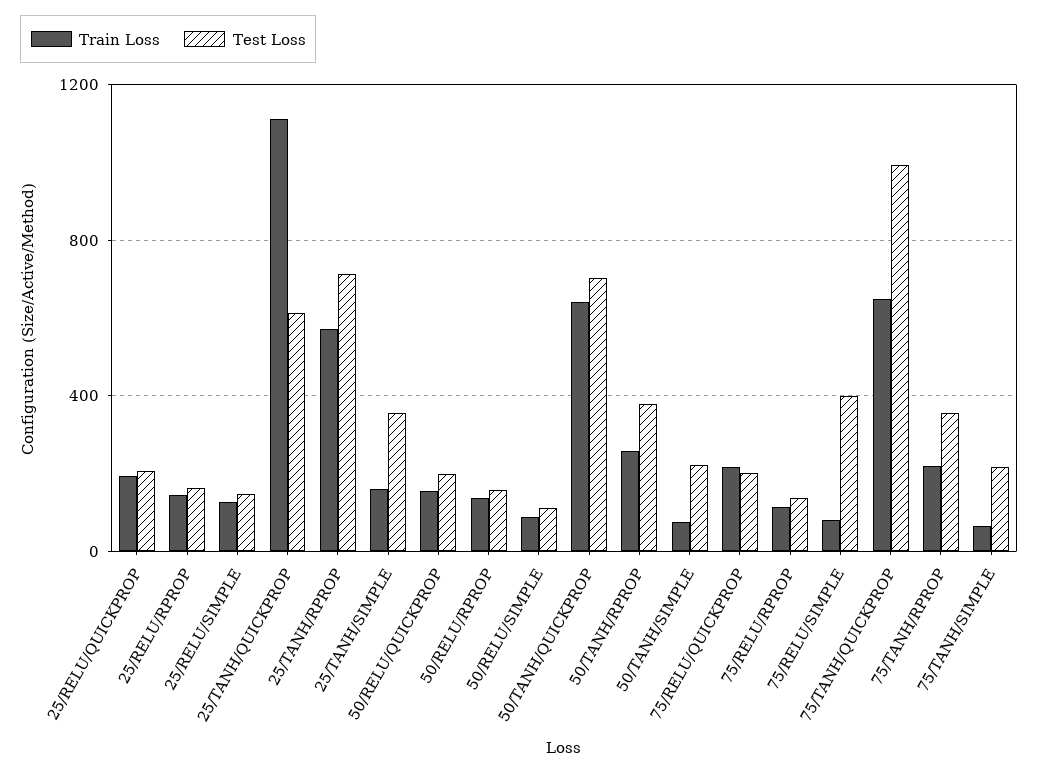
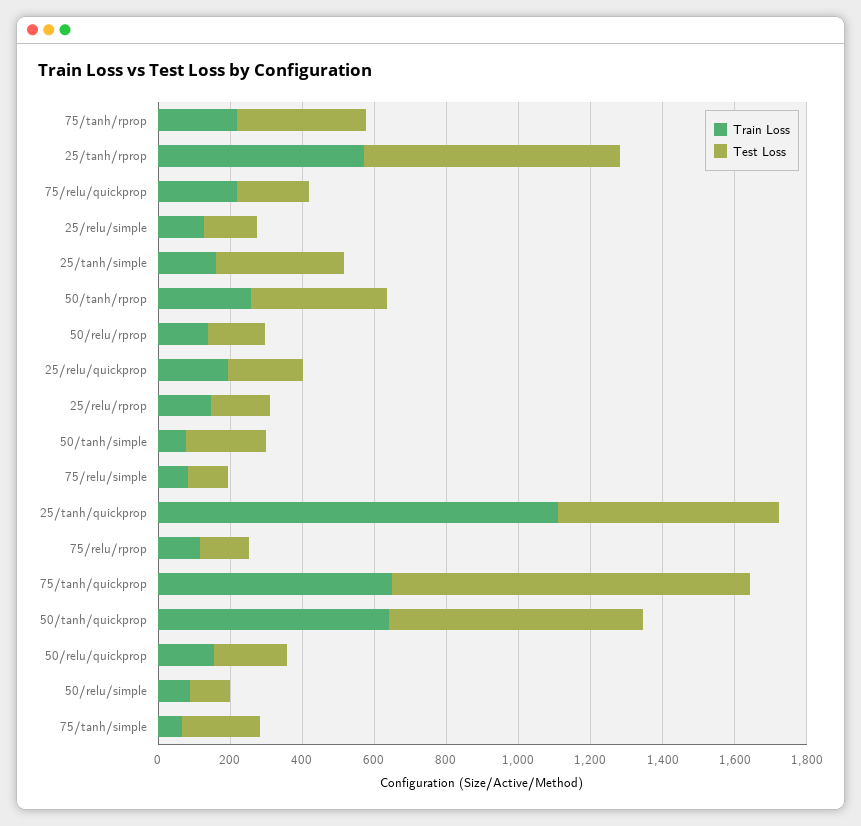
  {
    "Train Loss": {
      "25/RELU/QUICKPROP": 200,
      "25/RELU/RPROP": 150,
      "25/RELU/SIMPLE": 150,
      "25/TANH/QUICKPROP": 1100,
      "25/TANH/RPROP": 550,
      "25/TANH/SIMPLE": 150,
      "50/RELU/QUICKPROP": 150,
      "50/RELU/RPROP": 150,
      "50/RELU/SIMPLE": 100,
      "50/TANH/QUICKPROP": 650,
      "50/TANH/RPROP": 250,
      "50/TANH/SIMPLE": 100,
      "75/RELU/QUICKPROP": 200,
      "75/RELU/RPROP": 100,
      "75/RELU/SIMPLE": 100,
      "75/TANH/QUICKPROP": 650,
      "75/TANH/RPROP": 200,
      "75/TANH/SIMPLE": 50
    },
    "Test Loss": {
      "25/RELU/QUICKPROP": 200,
      "25/RELU/RPROP": 150,
      "25/RELU/SIMPLE": 150,
      "25/TANH/QUICKPROP": 600,
      "25/TANH/RPROP": 700,
      "25/TANH/SIMPLE": 350,
      "50/RELU/QUICKPROP": 200,
      "50/RELU/RPROP": 150,
      "50/RELU/SIMPLE": 100,
      "50/TANH/QUICKPROP": 700,
      "50/TANH/RPROP": 400,
      "50/TANH/SIMPLE": 200,
      "75/RELU/QUICKPROP": 200,
      "75/RELU/RPROP": 150,
-     "75/RELU/SIMPLE": 400,
+     "75/RELU/SIMPLE": 100,
      "75/TANH/QUICKPROP": 1000,
      "75/TANH/RPROP": 350,
      "75/TANH/SIMPLE": 200
    }
  }

